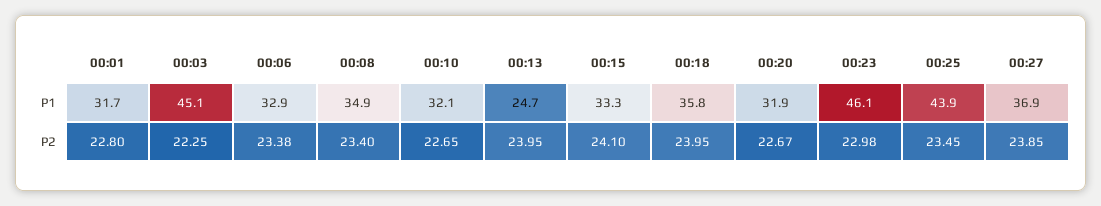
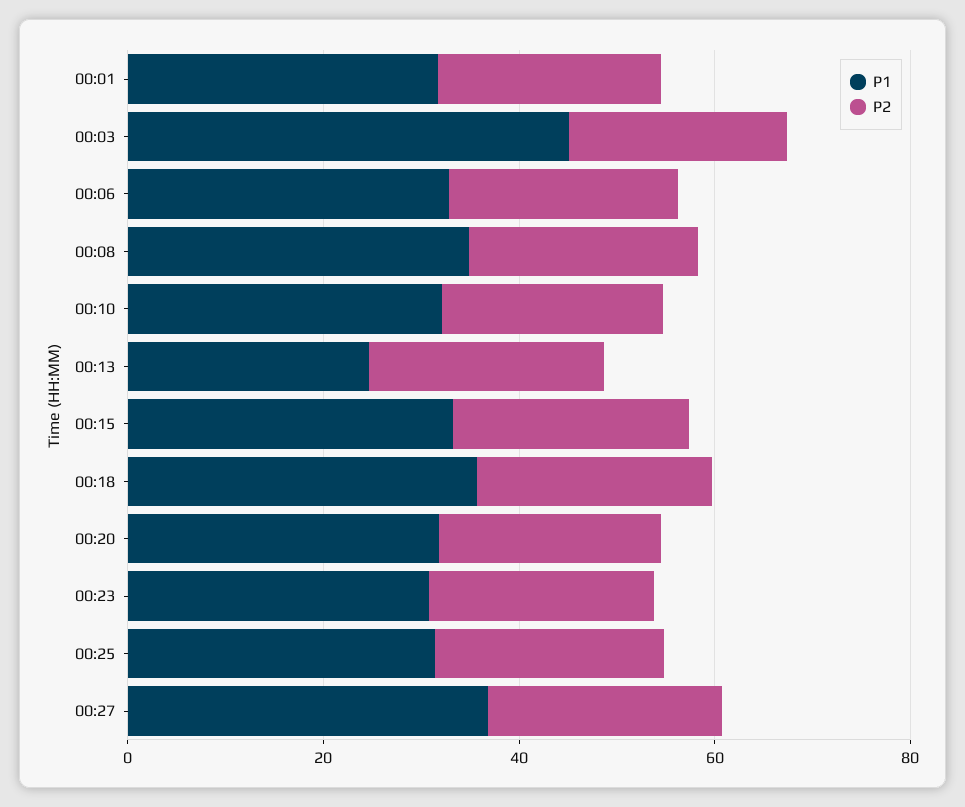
  {
    "P1": {
      "00:01": 31.7,
      "00:03": 45.1,
      "00:06": 32.9,
      "00:08": 34.9,
      "00:10": 32.1,
      "00:13": 24.7,
      "00:15": 33.3,
      "00:18": 35.8,
      "00:20": 31.9,
-     "00:23": 46.1,
+     "00:23": 30,
-     "00:25": 43.9,
+     "00:25": 30,
      "00:27": 36.9
    },
    "P2": {
      "00:01": 22.8,
      "00:03": 22.25,
      "00:06": 23.38,
      "00:08": 23.4,
      "00:10": 22.65,
      "00:13": 23.95,
      "00:15": 24.1,
      "00:18": 23.95,
      "00:20": 22.67,
      "00:23": 22.98,
      "00:25": 23.45,
      "00:27": 23.85
    }
  }

